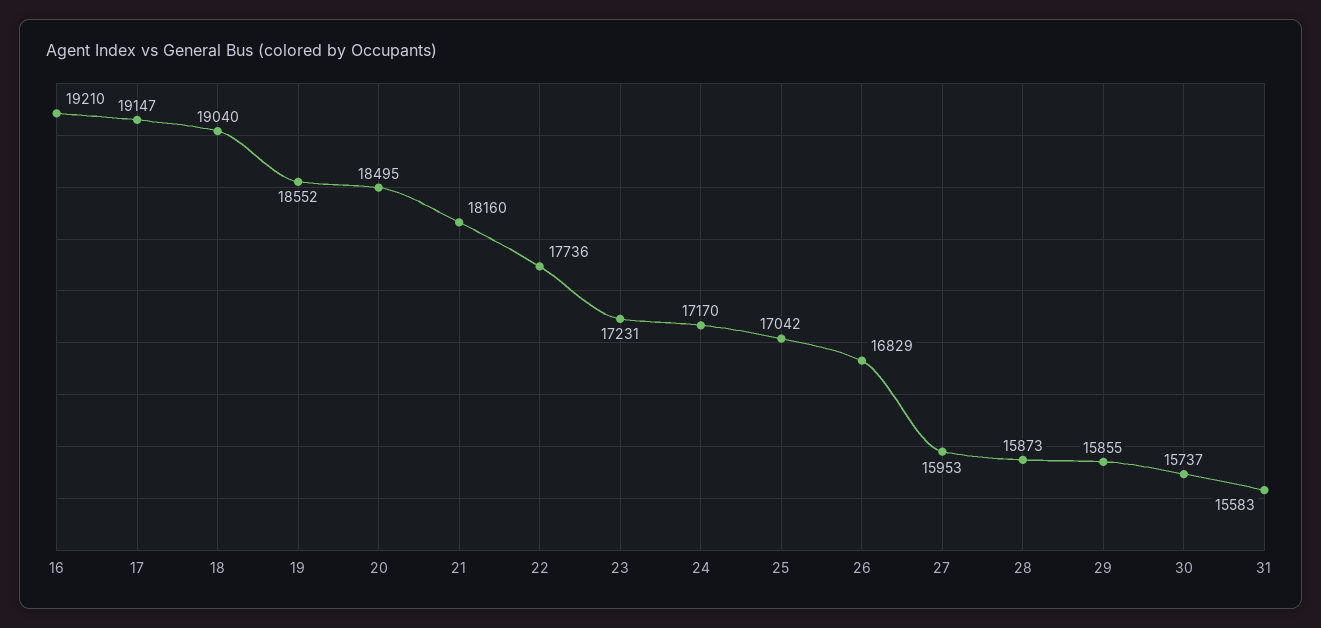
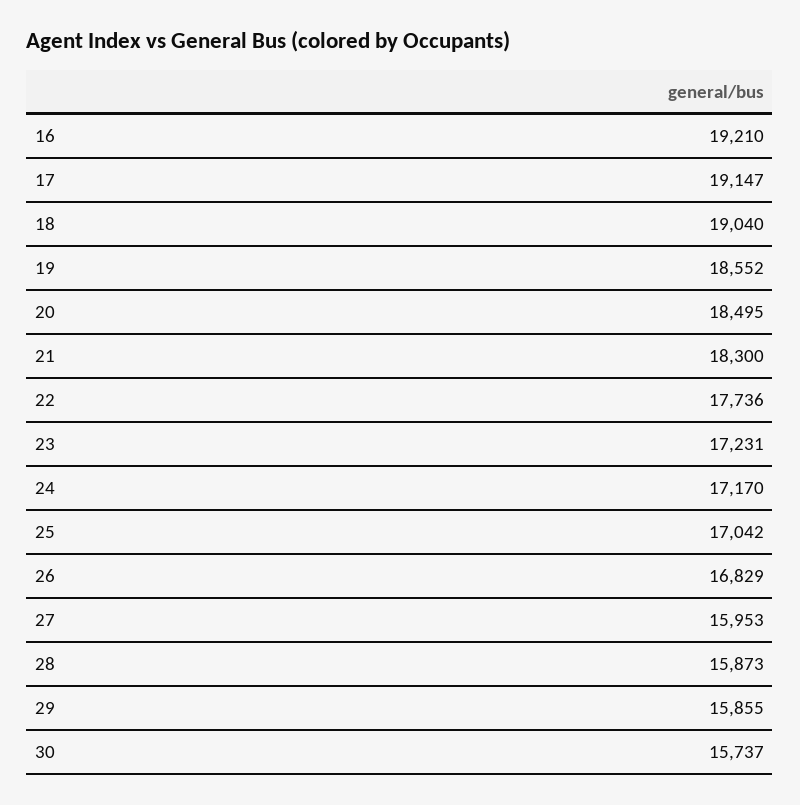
  {
    "16": 19210,
    "17": 19147,
    "18": 19040,
    "19": 18552,
    "20": 18495,
-   "21": 18160,
+   "21": 18300,
    "22": 17736,
    "23": 17231,
    "24": 17170,
    "25": 17042,
    "26": 16829,
    "27": 15953,
    "28": 15873,
    "29": 15855,
-   "30": 15737,
+   "30": 15737
-   "31": 15583
  }

